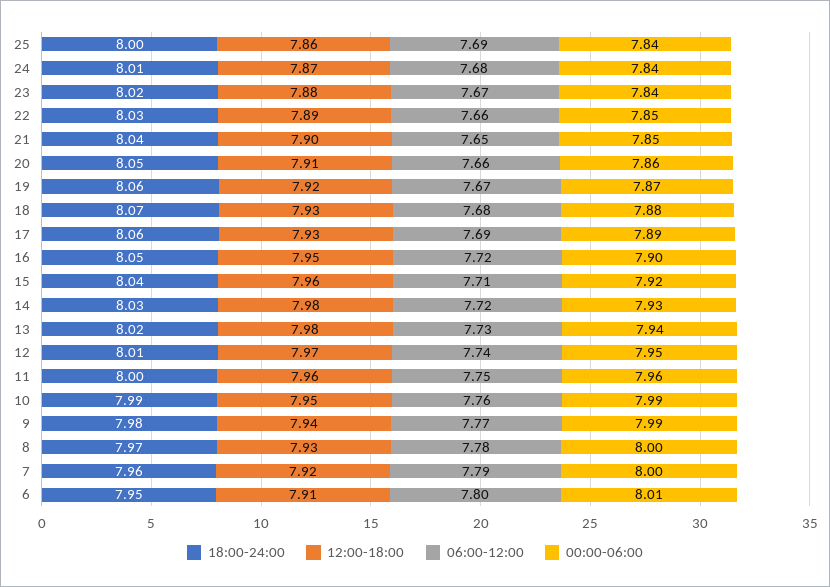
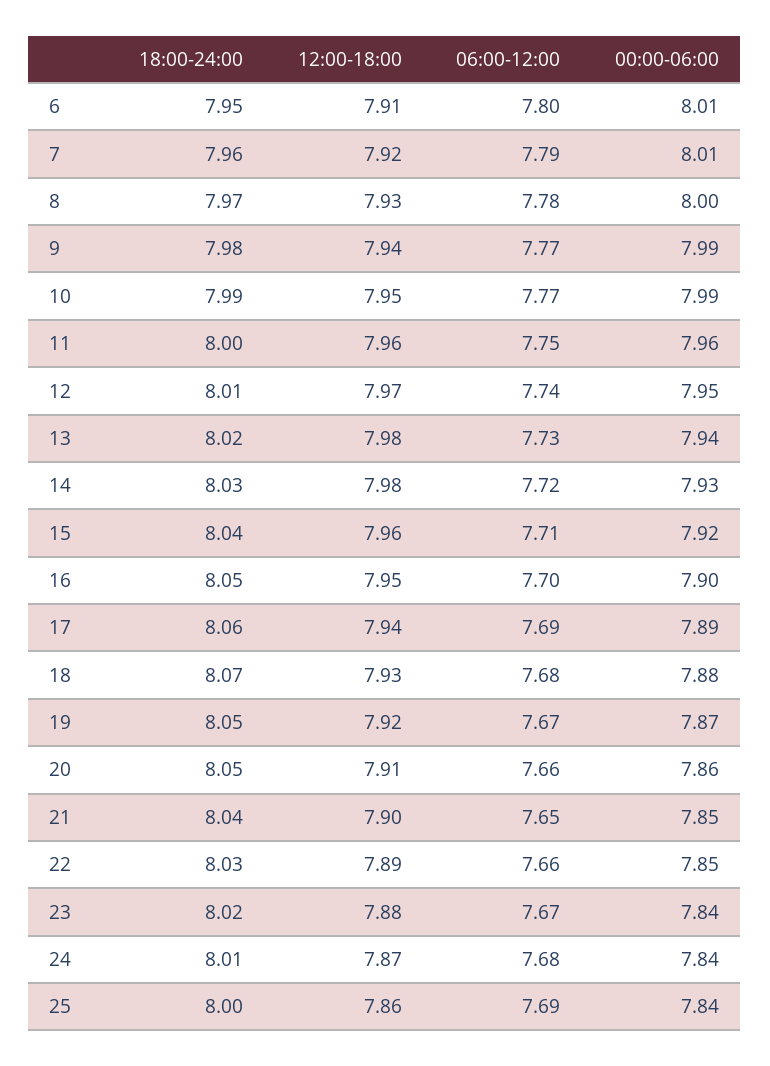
  {
    "18:00-24:00": {
      "25": 8,
      "24": 8.01,
      "23": 8.02,
      "22": 8.03,
      "21": 8.04,
      "20": 8.05,
-     "19": 8.06,
+     "19": 8.05,
      "18": 8.07,
      "17": 8.06,
      "16": 8.05,
      "15": 8.04,
      "14": 8.03,
      "13": 8.02,
      "12": 8.01,
      "11": 8,
      "10": 7.99,
      "9": 7.98,
      "8": 7.97,
      "7": 7.96,
      "6": 7.95
    },
    "12:00-18:00": {
      "25": 7.86,
      "24": 7.87,
      "23": 7.88,
      "22": 7.89,
      "21": 7.9,
      "20": 7.91,
      "19": 7.92,
      "18": 7.93,
-     "17": 7.93,
+     "17": 7.94,
      "16": 7.95,
      "15": 7.96,
      "14": 7.98,
      "13": 7.98,
      "12": 7.97,
      "11": 7.96,
      "10": 7.95,
      "9": 7.94,
      "8": 7.93,
      "7": 7.92,
      "6": 7.91
    },
    "06:00-12:00": {
      "25": 7.69,
      "24": 7.68,
      "23": 7.67,
      "22": 7.66,
      "21": 7.65,
      "20": 7.66,
      "19": 7.67,
      "18": 7.68,
      "17": 7.69,
-     "16": 7.72,
+     "16": 7.7,
      "15": 7.71,
      "14": 7.72,
      "13": 7.73,
      "12": 7.74,
      "11": 7.75,
-     "10": 7.76,
+     "10": 7.77,
      "9": 7.77,
      "8": 7.78,
      "7": 7.79,
      "6": 7.8
    },
    "00:00-06:00": {
      "25": 7.84,
      "24": 7.84,
      "23": 7.84,
      "22": 7.85,
      "21": 7.85,
      "20": 7.86,
      "19": 7.87,
      "18": 7.88,
      "17": 7.89,
      "16": 7.9,
      "15": 7.92,
      "14": 7.93,
      "13": 7.94,
      "12": 7.95,
      "11": 7.96,
      "10": 7.99,
      "9": 7.99,
      "8": 8,
-     "7": 8,
+     "7": 8.01,
      "6": 8.01
    }
  }

